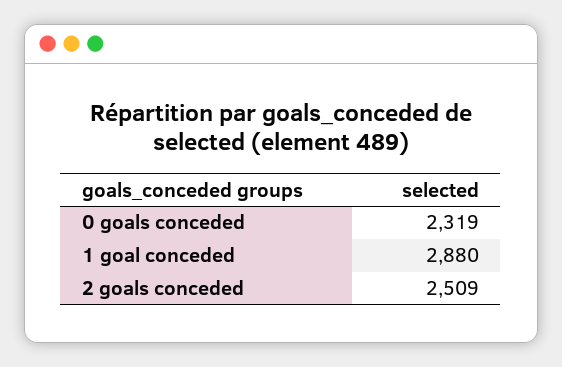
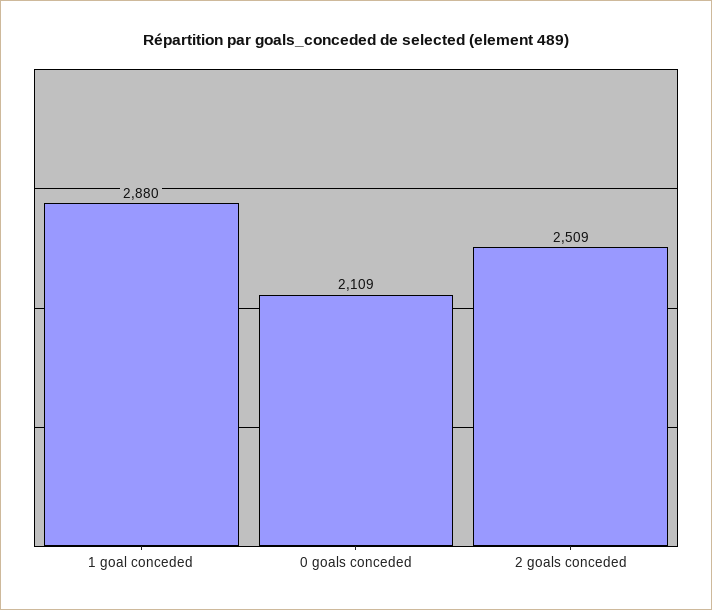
  {
-   "0 goals conceded": 2319,
+   "0 goals conceded": 2109,
    "1 goal conceded": 2880,
    "2 goals conceded": 2509
  }

